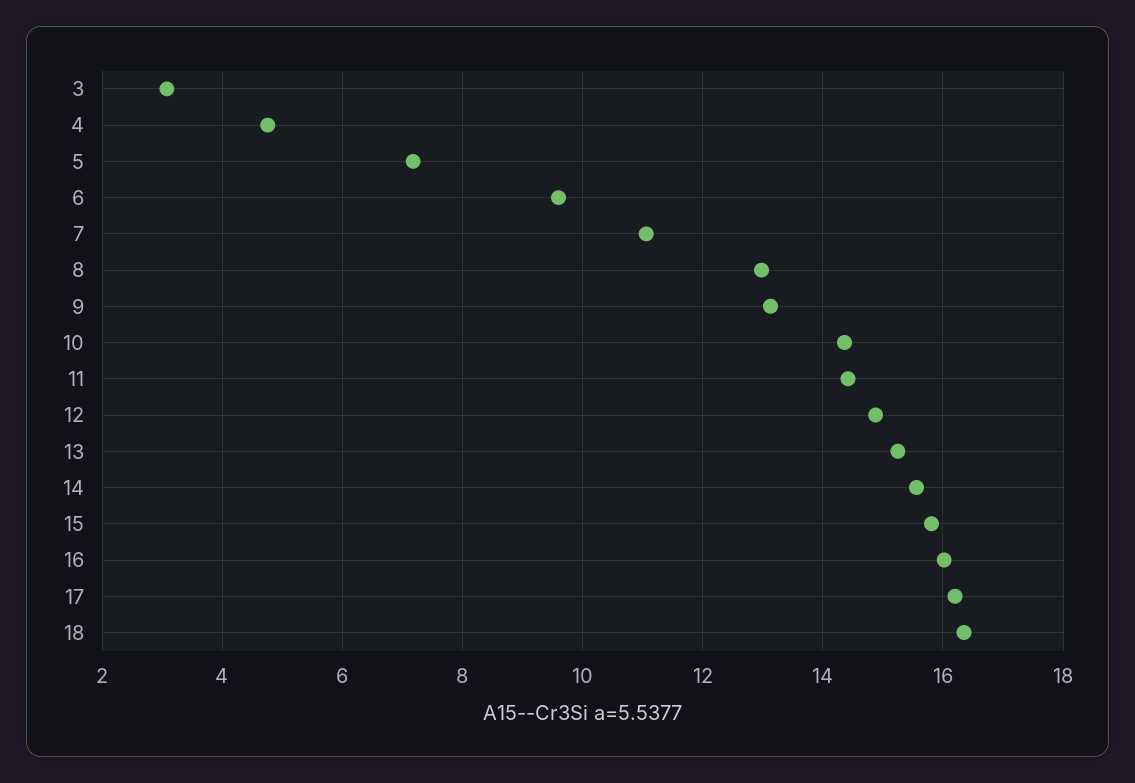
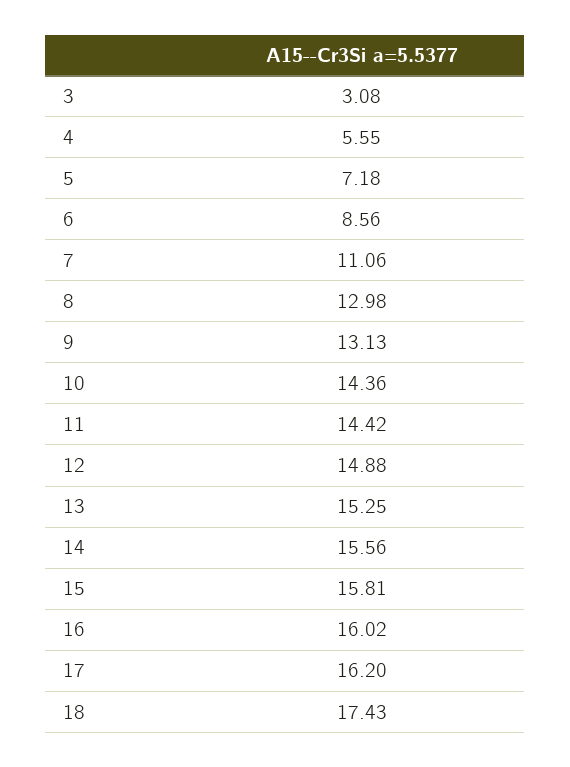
  {
    "3": 3.08,
-   "4": 4.8,
+   "4": 5.55,
    "5": 7.18,
-   "6": 9.6,
+   "6": 8.56,
    "7": 11.06,
    "8": 12.98,
    "9": 13.13,
    "10": 14.36,
    "11": 14.42,
    "12": 14.88,
    "13": 15.25,
    "14": 15.56,
    "15": 15.81,
    "16": 16.02,
    "17": 16.2,
-   "18": 16.4
+   "18": 17.43
  }

